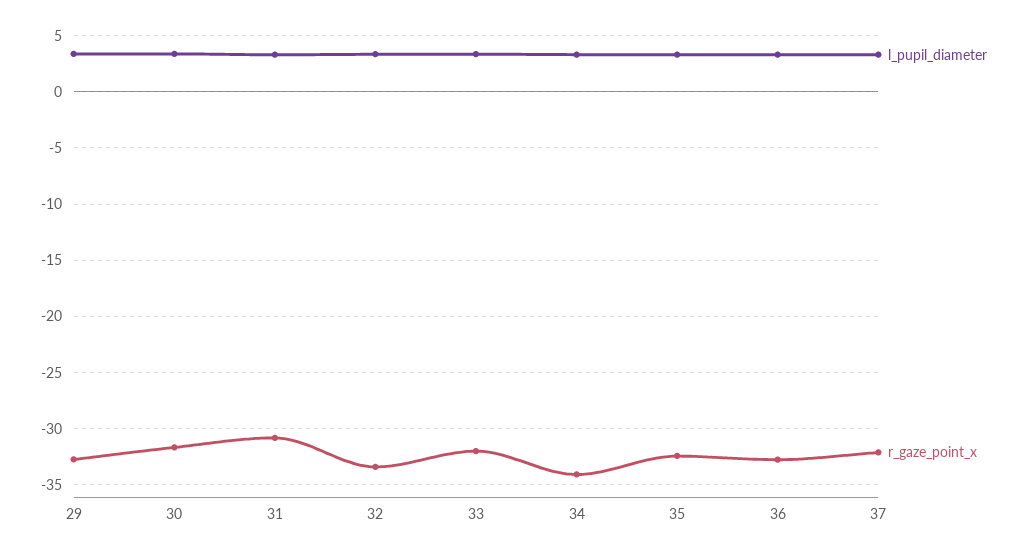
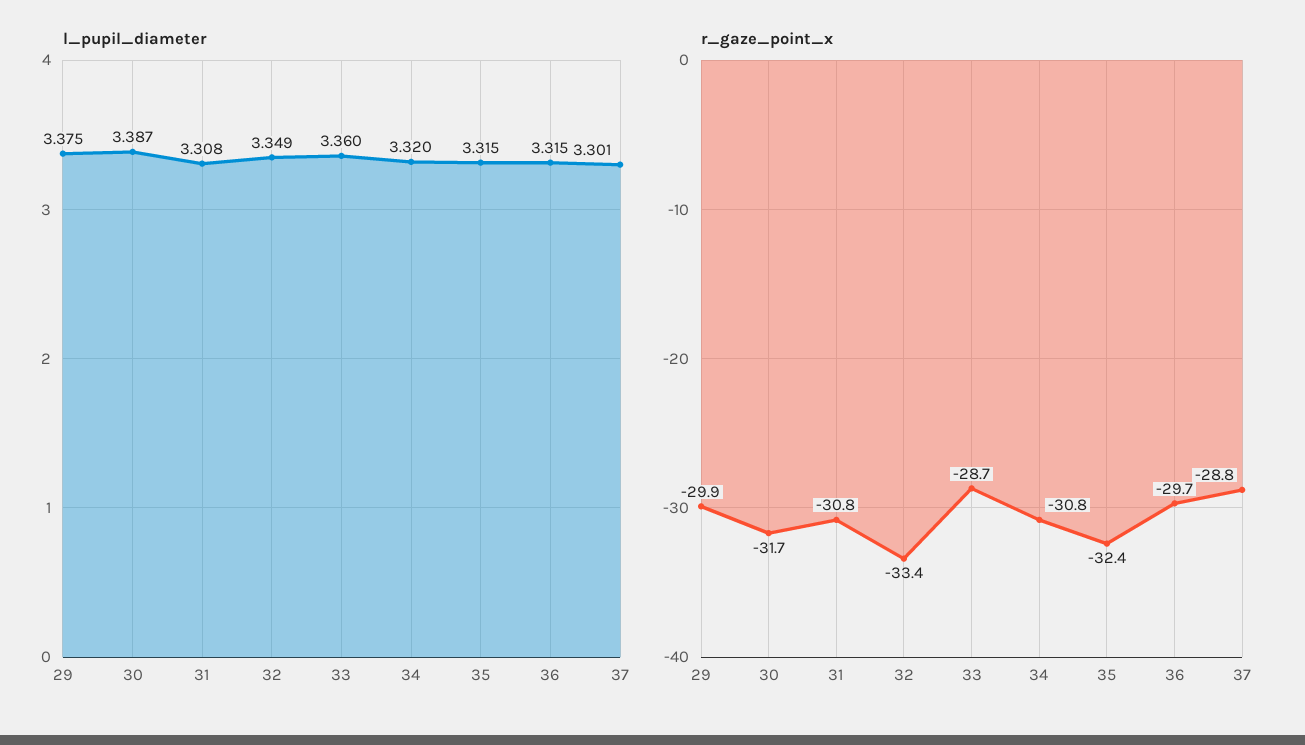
  {
    "l_pupil_diameter": {
      "29": 3.375,
      "30": 3.387,
      "31": 3.308,
      "32": 3.349,
      "33": 3.36,
      "34": 3.32,
      "35": 3.315,
      "36": 3.315,
      "37": 3.301
    },
    "r_gaze_point_x": {
-     "29": -33,
+     "29": -29.9,
      "30": -31.7,
      "31": -30.8,
      "32": -33.4,
-     "33": -32,
+     "33": -28.7,
-     "34": -34,
+     "34": -30.8,
      "35": -32.4,
-     "36": -33,
+     "36": -29.7,
-     "37": -32
+     "37": -28.8
    }
  }

